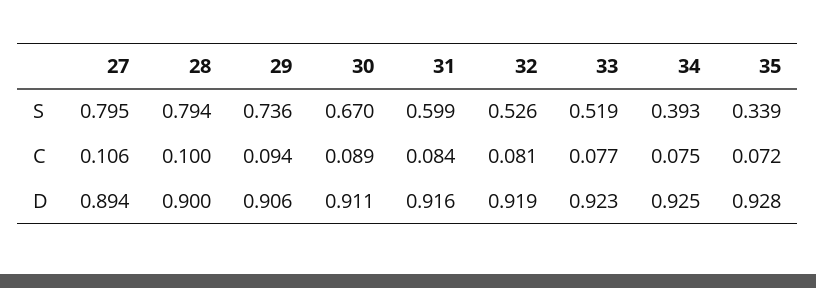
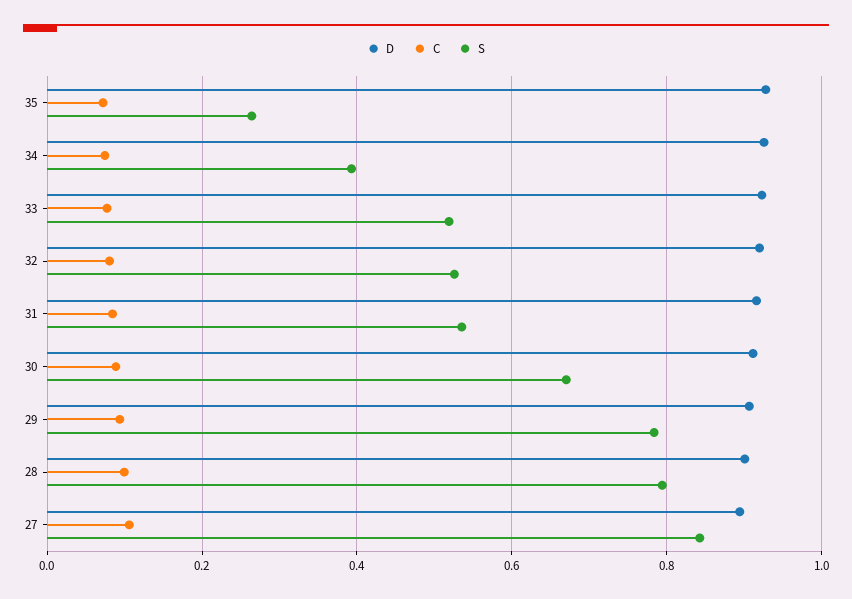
  {
    "S": {
-     "27": 0.795,
+     "27": 0.84,
      "28": 0.794,
-     "29": 0.736,
+     "29": 0.78,
      "30": 0.67,
-     "31": 0.599,
+     "31": 0.54,
      "32": 0.526,
      "33": 0.519,
      "34": 0.393,
-     "35": 0.339
+     "35": 0.26
    },
    "C": {
      "27": 0.106,
      "28": 0.1,
      "29": 0.094,
      "30": 0.089,
      "31": 0.084,
      "32": 0.081,
      "33": 0.077,
      "34": 0.075,
      "35": 0.072
    },
    "D": {
      "27": 0.894,
      "28": 0.9,
      "29": 0.906,
      "30": 0.911,
      "31": 0.916,
      "32": 0.919,
      "33": 0.923,
      "34": 0.925,
      "35": 0.928
    }
  }

